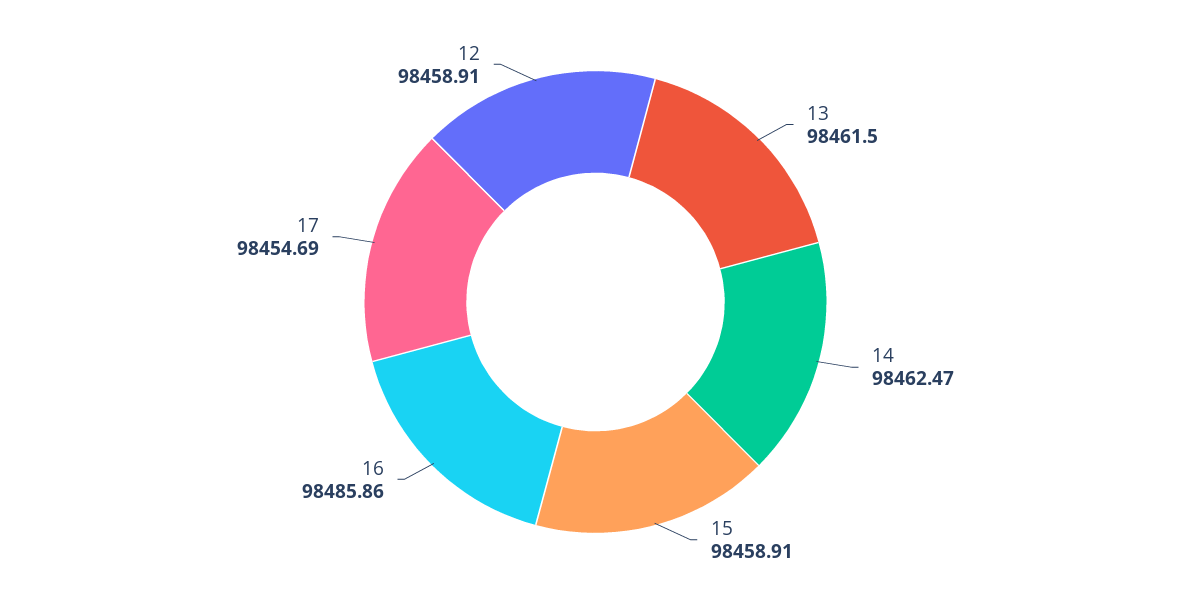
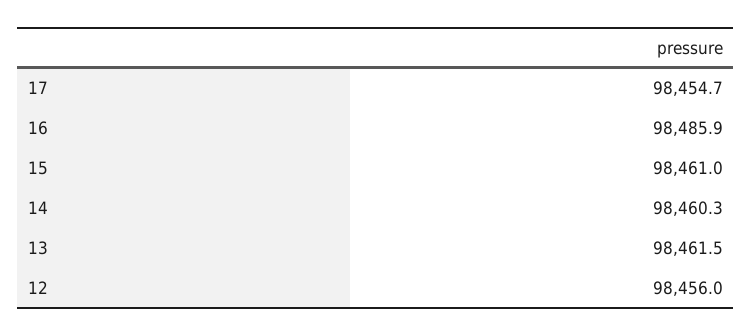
  {
    "13": 98461.5,
-   "14": 98462.47,
+   "14": 98460.3,
-   "15": 98458.91,
+   "15": 98461,
    "16": 98485.86,
    "17": 98454.69,
-   "12": 98458.91
+   "12": 98456
  }

